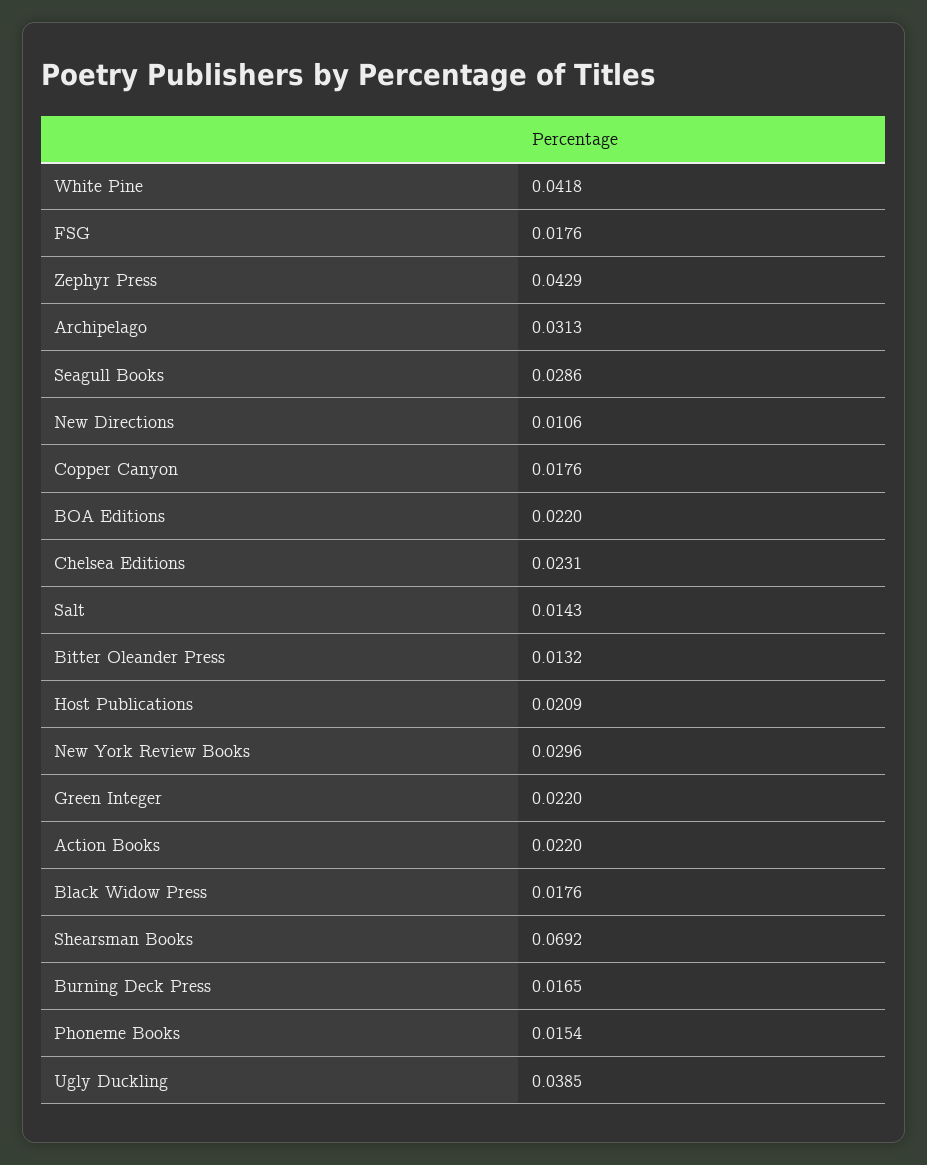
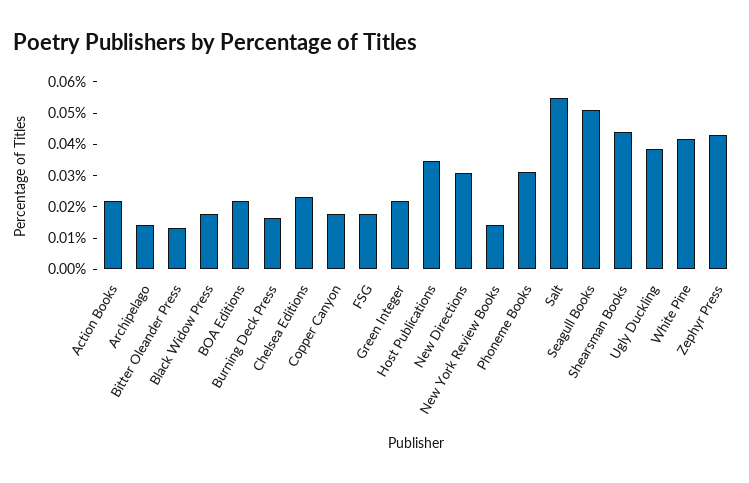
  {
    "White Pine": 0.0418,
    "FSG": 0.0176,
    "Zephyr Press": 0.0429,
-   "Archipelago": 0.0313,
+   "Archipelago": 0.015,
-   "Seagull Books": 0.0286,
+   "Seagull Books": 0.05,
-   "New Directions": 0.0106,
+   "New Directions": 0.03,
    "Copper Canyon": 0.0176,
    "BOA Editions": 0.022,
    "Chelsea Editions": 0.0231,
-   "Salt": 0.0143,
+   "Salt": 0.055,
    "Bitter Oleander Press": 0.0132,
-   "Host Publications": 0.0209,
+   "Host Publications": 0.035,
-   "New York Review Books": 0.0296,
+   "New York Review Books": 0.015,
    "Green Integer": 0.022,
    "Action Books": 0.022,
    "Black Widow Press": 0.0176,
-   "Shearsman Books": 0.0692,
+   "Shearsman Books": 0.045,
    "Burning Deck Press": 0.0165,
-   "Phoneme Books": 0.0154,
+   "Phoneme Books": 0.03,
    "Ugly Duckling": 0.0385
  }

